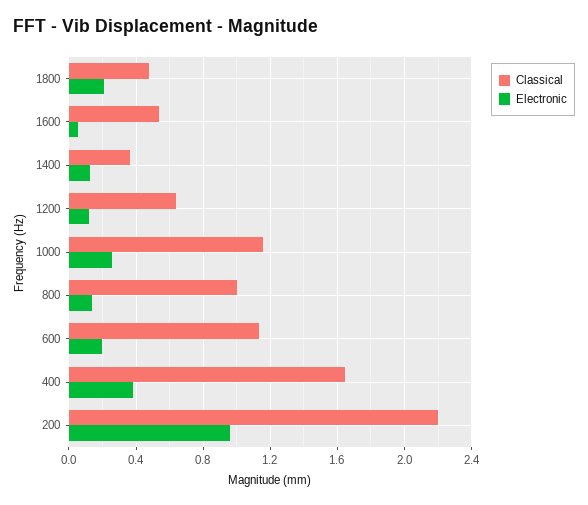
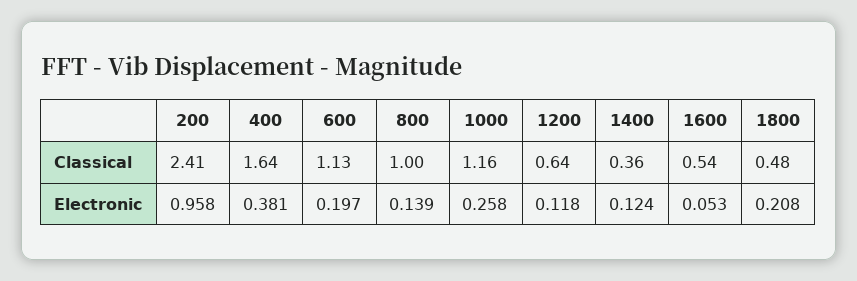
  {
    "Classical": {
      "1800": 0.48,
      "1600": 0.54,
      "1400": 0.36,
      "1200": 0.64,
      "1000": 1.16,
      "800": 1,
      "600": 1.13,
      "400": 1.64,
-     "200": 2.2
+     "200": 2.41
    },
    "Electronic": {
      "1800": 0.208,
      "1600": 0.053,
      "1400": 0.124,
      "1200": 0.118,
      "1000": 0.258,
      "800": 0.139,
      "600": 0.197,
      "400": 0.381,
      "200": 0.958
    }
  }

